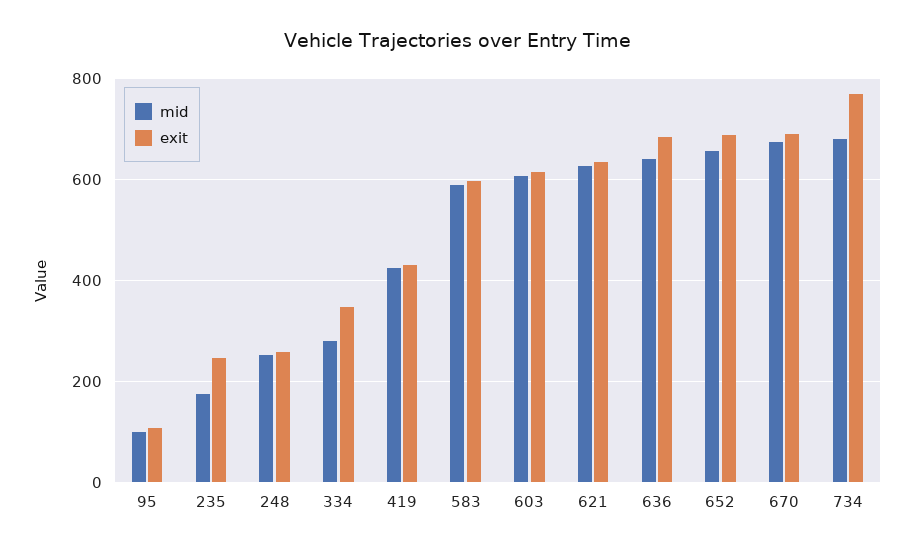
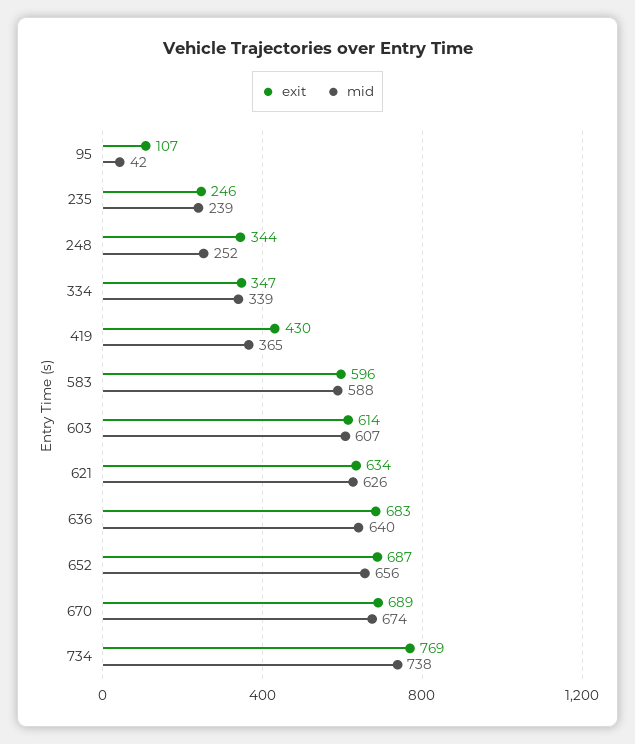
  {
    "mid": {
-     "95": 100,
+     "95": 42,
-     "235": 180,
+     "235": 239,
      "248": 252,
-     "334": 280,
+     "334": 339,
-     "419": 420,
+     "419": 365,
      "583": 588,
      "603": 607,
      "621": 626,
      "636": 640,
      "652": 656,
      "670": 674,
-     "734": 680
+     "734": 738
    },
    "exit": {
      "95": 107,
      "235": 246,
-     "248": 260,
+     "248": 344,
      "334": 347,
      "419": 430,
      "583": 596,
      "603": 614,
      "621": 634,
      "636": 683,
      "652": 687,
      "670": 689,
      "734": 769
    }
  }

